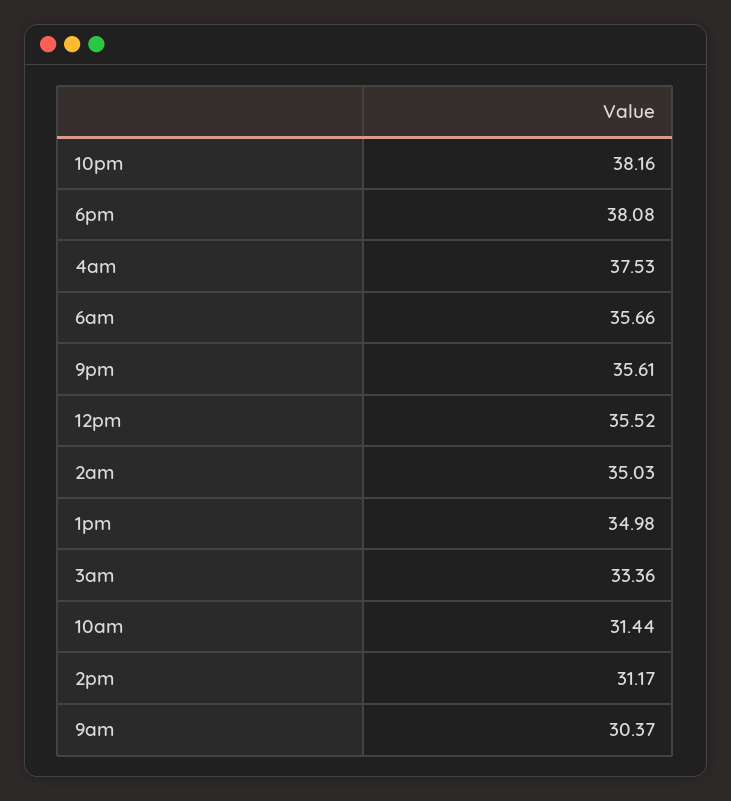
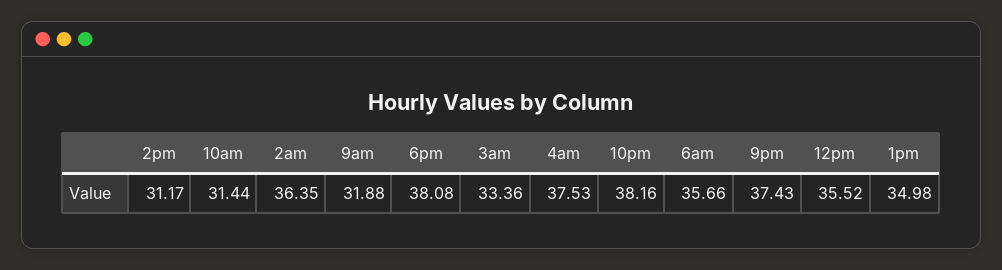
  {
    "10pm": 38.16,
    "6pm": 38.08,
    "4am": 37.53,
    "6am": 35.66,
-   "9pm": 35.61,
+   "9pm": 37.43,
    "12pm": 35.52,
-   "2am": 35.03,
+   "2am": 36.35,
    "1pm": 34.98,
    "3am": 33.36,
    "10am": 31.44,
    "2pm": 31.17,
-   "9am": 30.37
+   "9am": 31.88
  }

